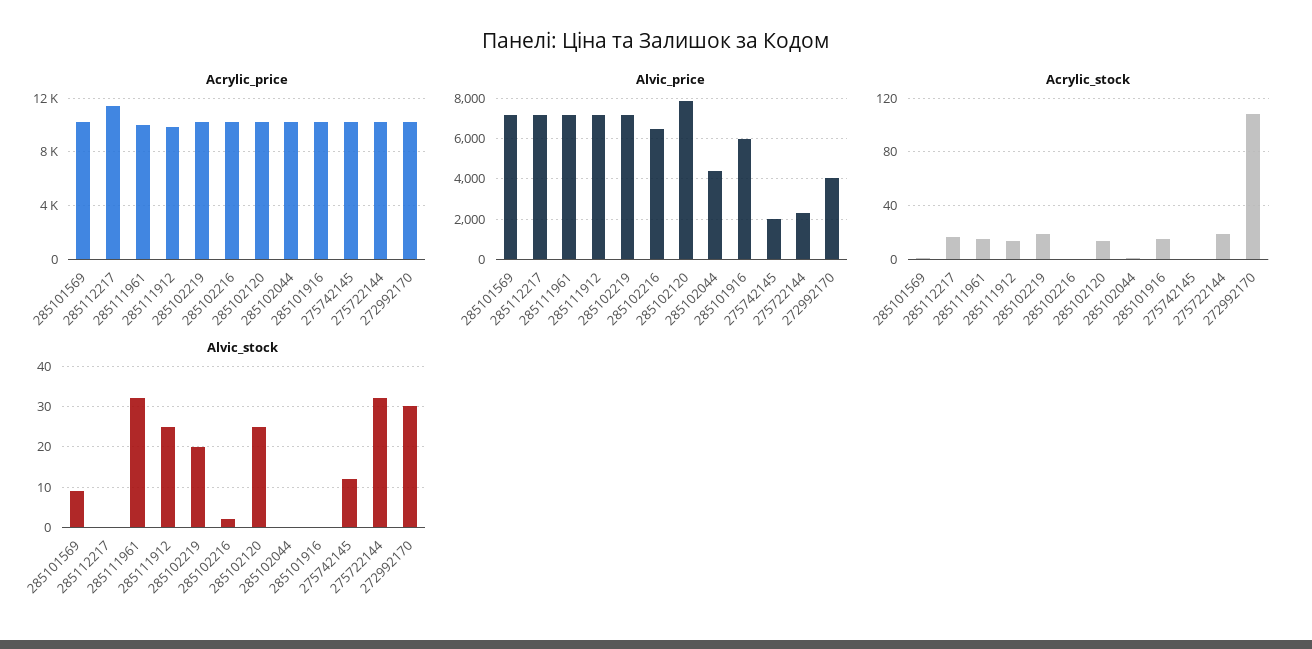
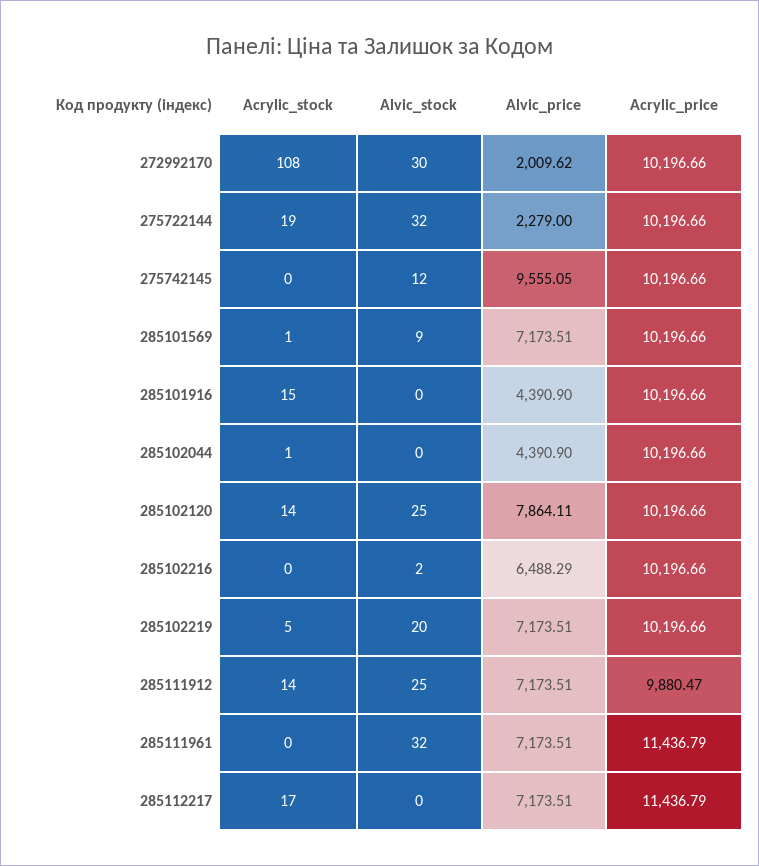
  {
    "Acrylic_price": {
      "285101569": 10196.66,
      "285112217": 11436.79,
-     "285111961": 10000,
+     "285111961": 11436.79,
      "285111912": 9880.47,
      "285102219": 10196.66,
      "285102216": 10196.66,
      "285102120": 10196.66,
      "285102044": 10196.66,
      "285101916": 10196.66,
      "275742145": 10196.66,
      "275722144": 10196.66,
      "272992170": 10196.66
    },
    "Alvic_price": {
      "285101569": 7173.51,
      "285112217": 7173.51,
      "285111961": 7173.51,
      "285111912": 7173.51,
      "285102219": 7173.51,
      "285102216": 6488.29,
      "285102120": 7864.11,
      "285102044": 4390.9,
-     "285101916": 6000,
+     "285101916": 4390.9,
-     "275742145": 2000,
+     "275742145": 9555.05,
      "275722144": 2279,
-     "272992170": 4000
+     "272992170": 2009.62
    },
    "Acrylic_stock": {
      "285101569": 1,
      "285112217": 17,
-     "285111961": 15,
+     "285111961": 0,
      "285111912": 14,
-     "285102219": 20,
+     "285102219": 5,
      "285102216": 0,
      "285102120": 14,
      "285102044": 1,
      "285101916": 15,
      "275742145": 0,
      "275722144": 19,
      "272992170": 108
    },
    "Alvic_stock": {
      "285101569": 9,
      "285112217": 0,
      "285111961": 32,
      "285111912": 25,
      "285102219": 20,
      "285102216": 2,
      "285102120": 25,
      "285102044": 0,
      "285101916": 0,
      "275742145": 12,
      "275722144": 32,
      "272992170": 30
    }
  }

